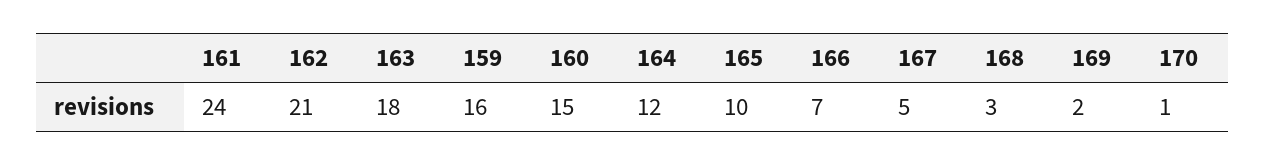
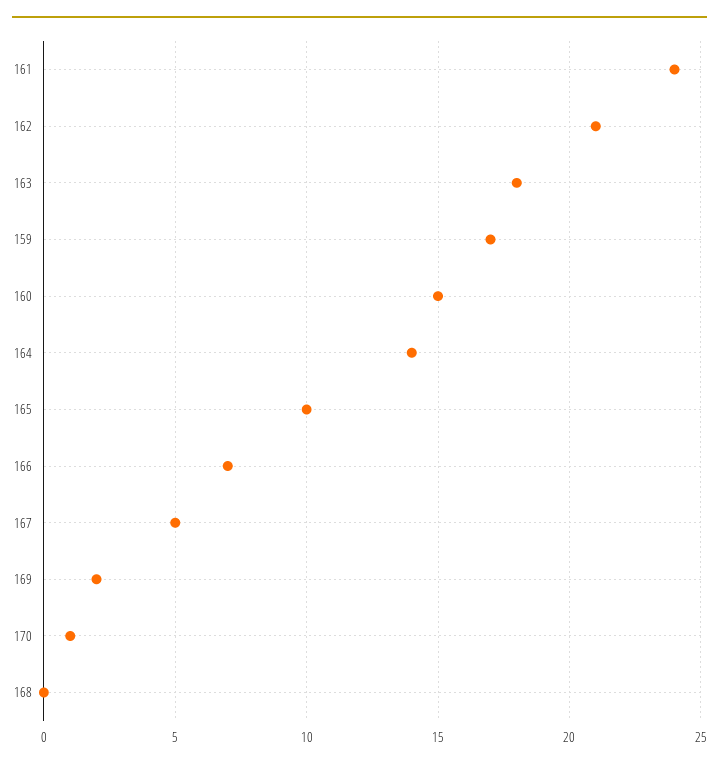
  {
    "161": 24,
    "162": 21,
    "163": 18,
-   "159": 16,
+   "159": 17,
    "160": 15,
-   "164": 12,
+   "164": 14,
    "165": 10,
    "166": 7,
    "167": 5,
-   "168": 3,
+   "168": 0,
    "169": 2,
    "170": 1
  }

